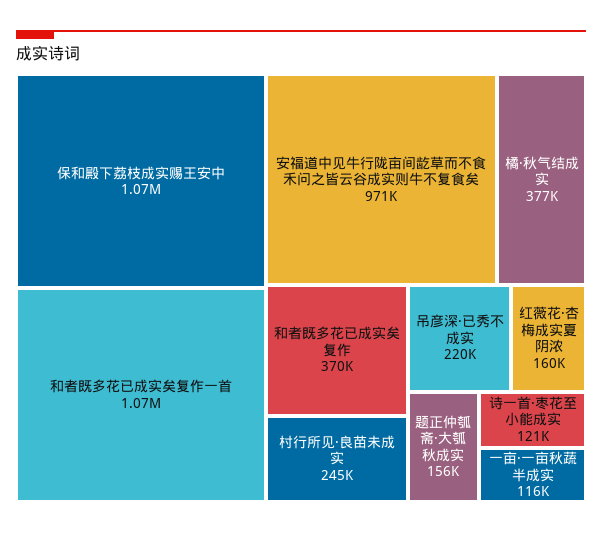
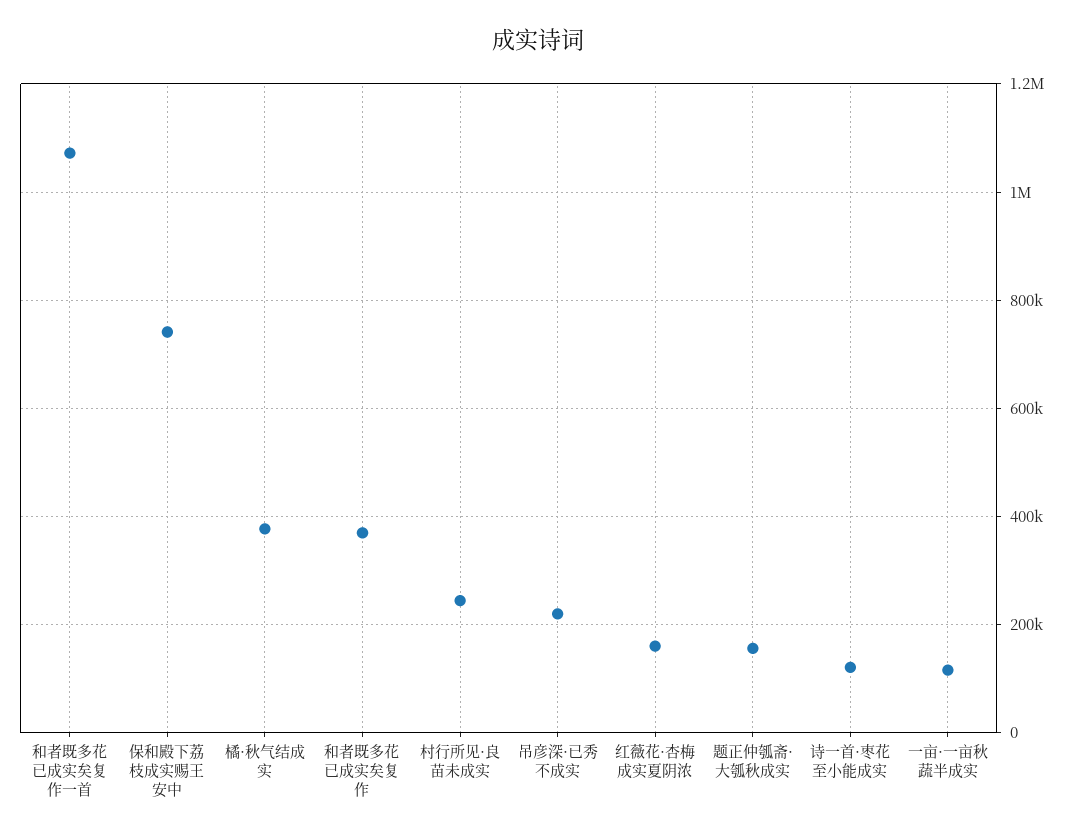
  {
-   "保和殿下荔枝成实赐王安中": 1070000,
+   "保和殿下荔枝成实赐王安中": 740000,
    "和者既多花已成实矣复作一首": 1070000,
-   "安福道中见牛行陇亩间龁草而不食禾问之皆云谷成实则牛不复食矣": 971000,
    "橘·秋气结成实": 377000,
    "和者既多花已成实矣复作": 370000,
    "村行所见·良苗未成实": 245000,
    "吊彦深·已秀不成实": 220000,
    "红薇花·杏梅成实夏阴浓": 160000,
    "题正仲瓠斋·大瓠秋成实": 156000,
    "诗一首·枣花至小能成实": 121000,
    "一亩·一亩秋蔬半成实": 116000
  }

